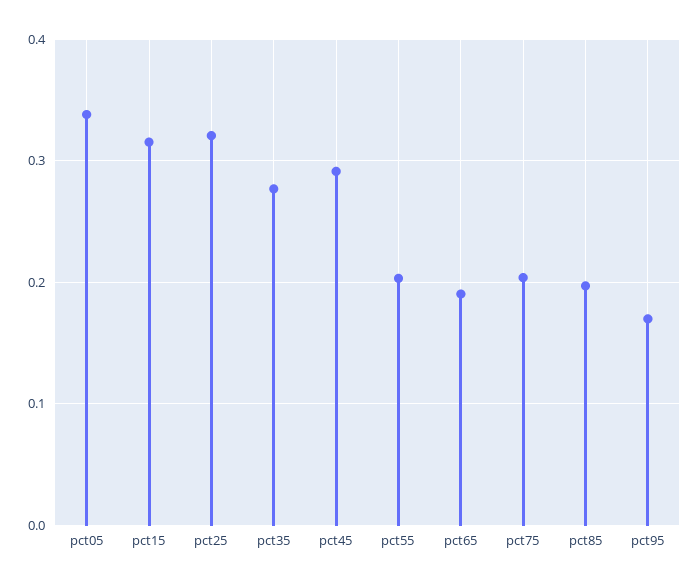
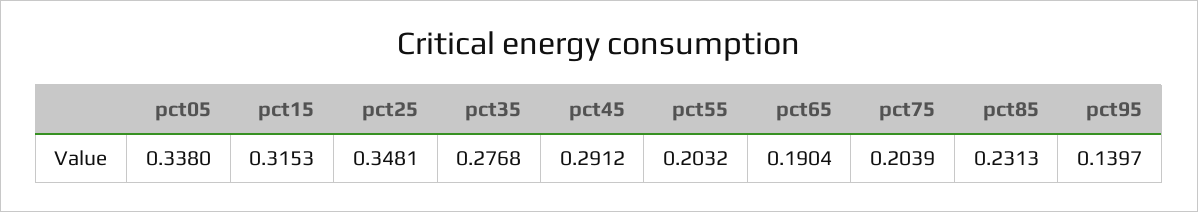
  {
    "pct05": 0.338,
    "pct15": 0.3153,
-   "pct25": 0.32,
+   "pct25": 0.3481,
    "pct35": 0.2768,
    "pct45": 0.2912,
    "pct55": 0.2032,
    "pct65": 0.1904,
    "pct75": 0.2039,
-   "pct85": 0.2,
+   "pct85": 0.2313,
-   "pct95": 0.17
+   "pct95": 0.1397
  }

